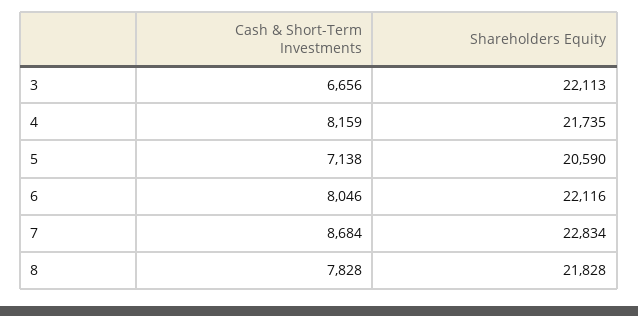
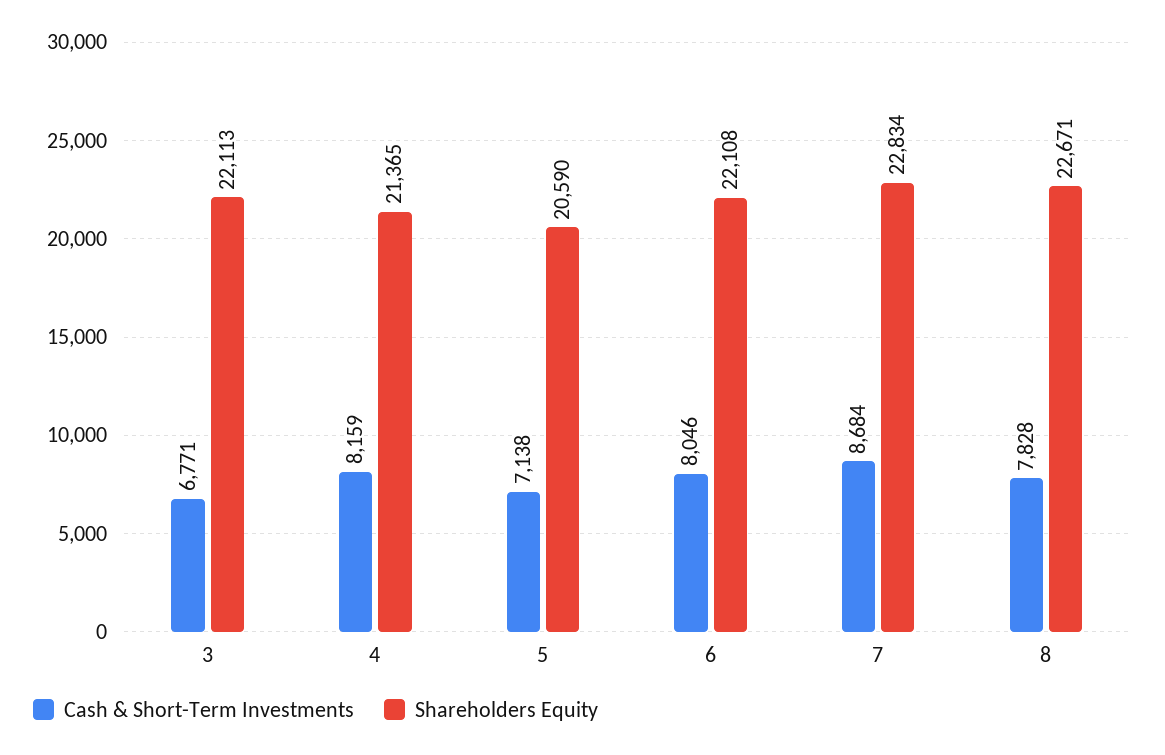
  {
    "Cash & Short-Term Investments": {
-     "3": 6656,
+     "3": 6771,
      "4": 8159,
      "5": 7138,
      "6": 8046,
      "7": 8684,
      "8": 7828
    },
    "Shareholders Equity": {
      "3": 22113,
-     "4": 21735,
+     "4": 21365,
      "5": 20590,
-     "6": 22116,
+     "6": 22108,
      "7": 22834,
-     "8": 21828
+     "8": 22671
    }
  }

